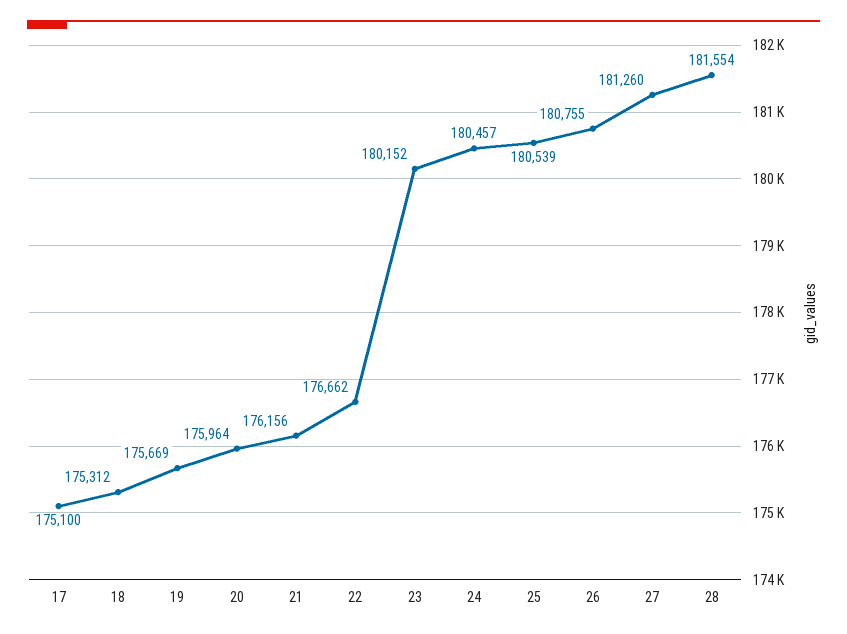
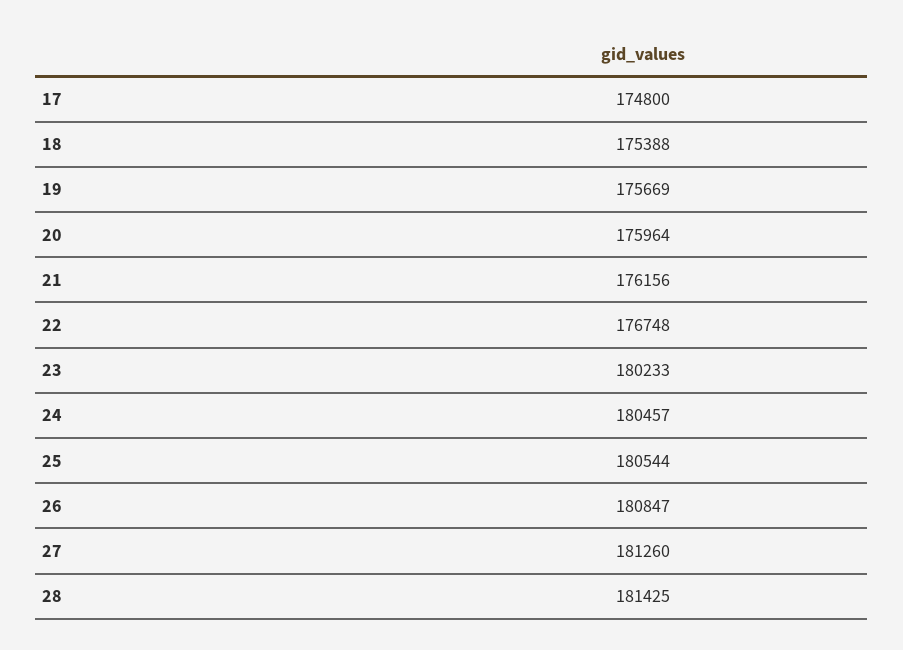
  {
-   "17": 175100,
+   "17": 174800,
-   "18": 175312,
+   "18": 175388,
    "19": 175669,
    "20": 175964,
    "21": 176156,
-   "22": 176662,
+   "22": 176748,
-   "23": 180152,
+   "23": 180233,
    "24": 180457,
-   "25": 180539,
+   "25": 180544,
-   "26": 180755,
+   "26": 180847,
    "27": 181260,
-   "28": 181554
+   "28": 181425
  }

